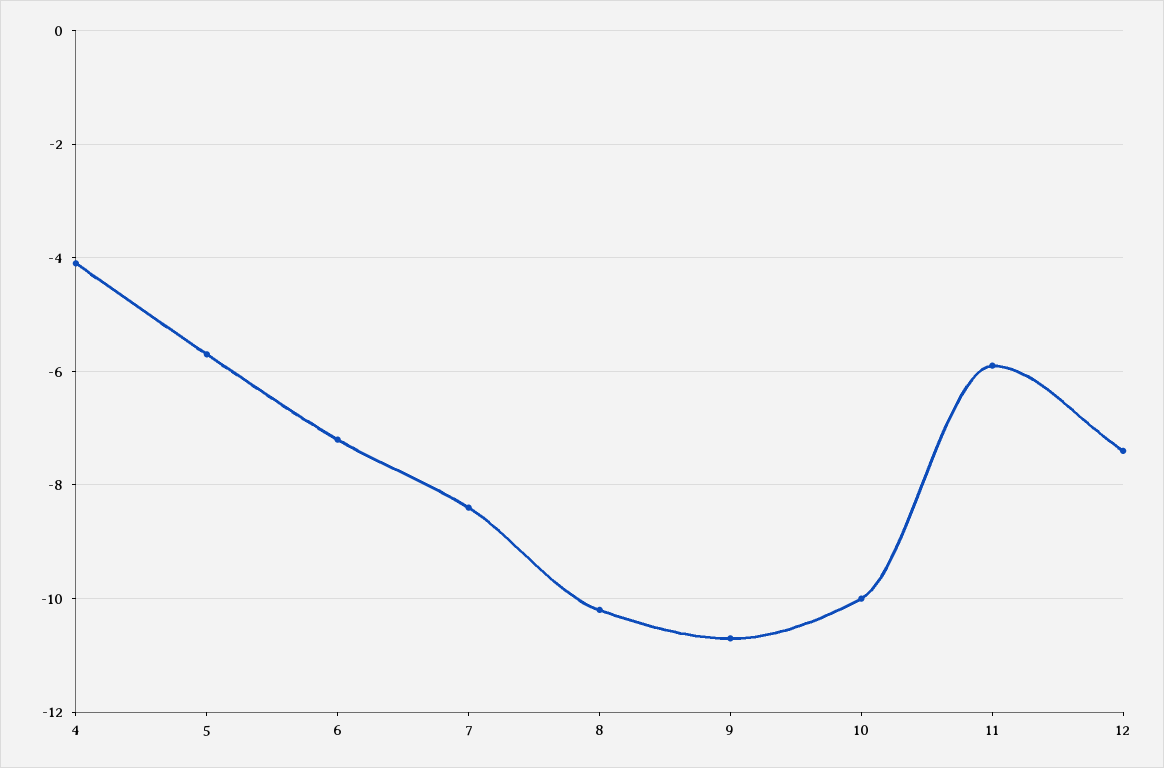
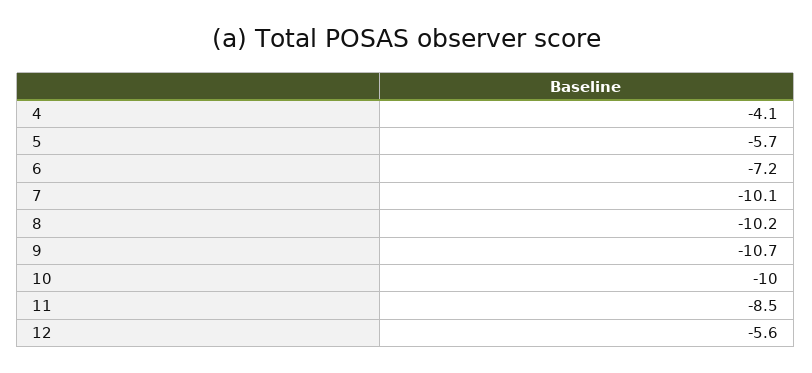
  {
    "4": -4.1,
    "5": -5.7,
    "6": -7.2,
-   "7": -8.5,
+   "7": -10.1,
    "8": -10.2,
    "9": -10.7,
    "10": -10,
-   "11": -6,
+   "11": -8.5,
-   "12": -7.5
+   "12": -5.6
  }

